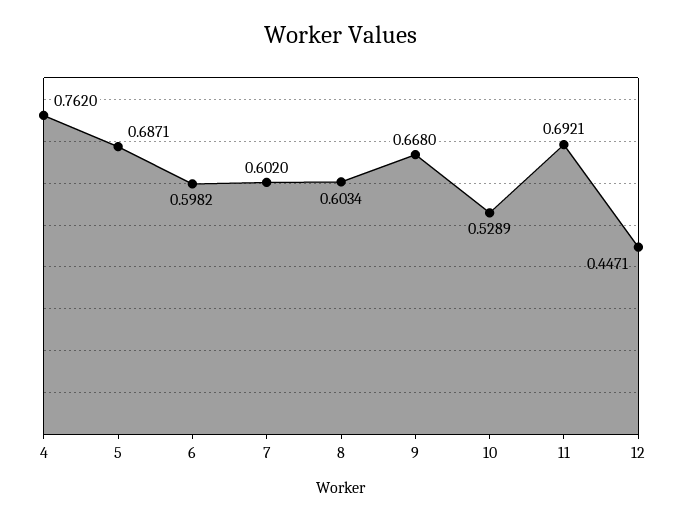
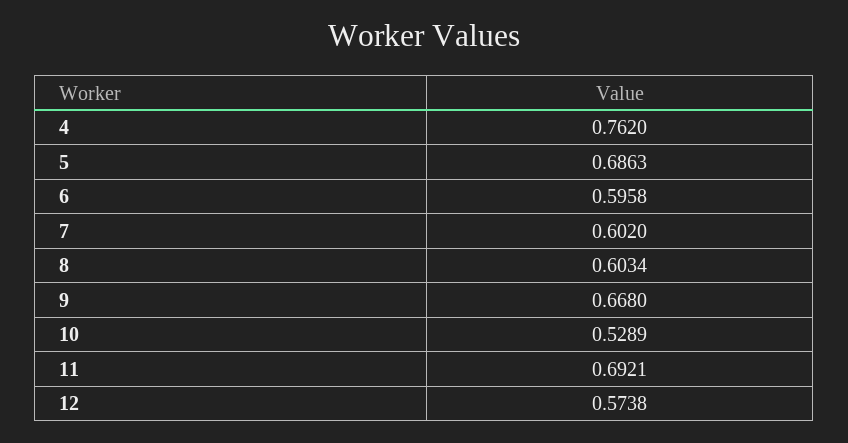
  {
    "4": 0.762,
-   "5": 0.6871,
+   "5": 0.6863,
-   "6": 0.5982,
+   "6": 0.5958,
    "7": 0.602,
    "8": 0.6034,
    "9": 0.668,
    "10": 0.5289,
    "11": 0.6921,
-   "12": 0.4471
+   "12": 0.5738
  }

